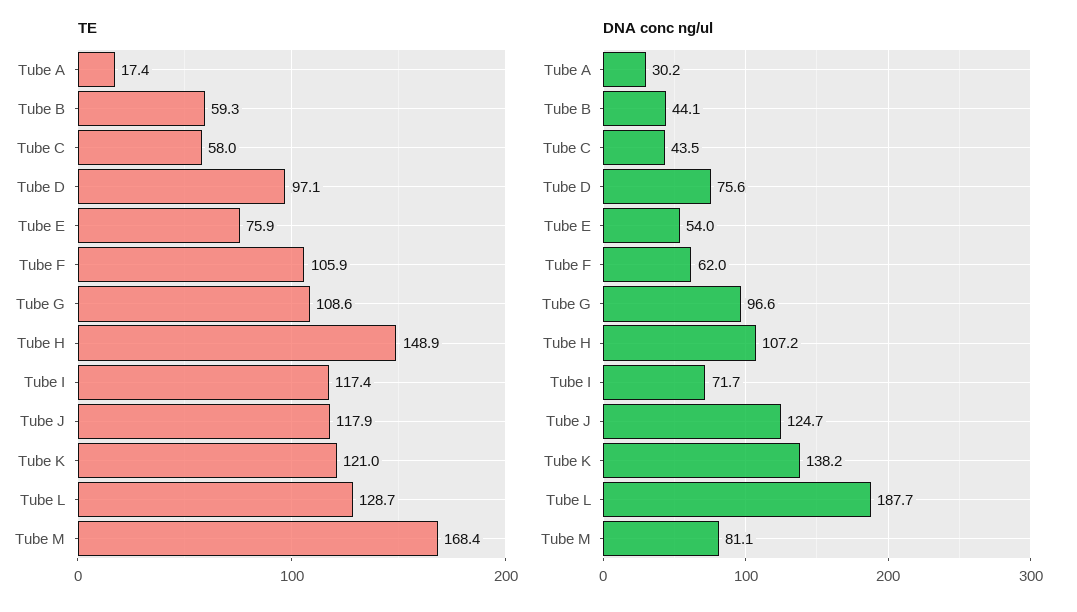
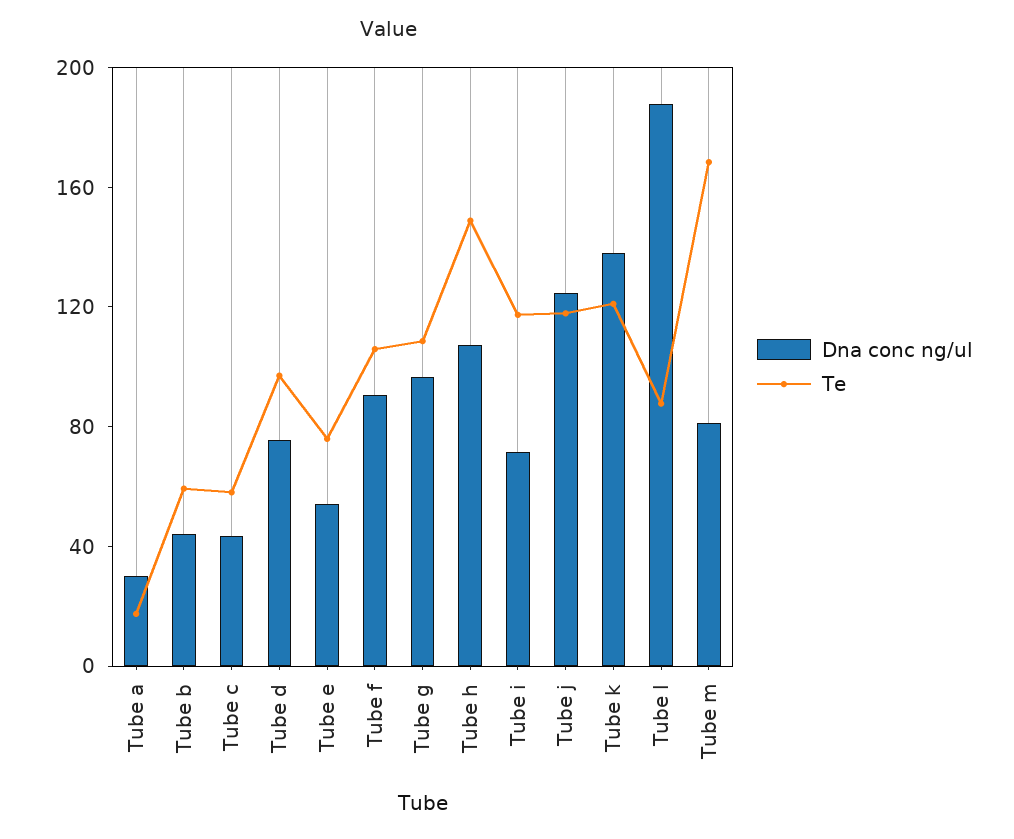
  {
    "TE": {
      "Tube A": 17.4,
      "Tube B": 59.3,
      "Tube C": 58,
      "Tube D": 97.1,
      "Tube E": 75.9,
      "Tube F": 105.9,
      "Tube G": 108.6,
      "Tube H": 148.9,
      "Tube I": 117.4,
      "Tube J": 117.9,
      "Tube K": 121,
-     "Tube L": 128.7,
+     "Tube L": 90,
      "Tube M": 168.4
    },
    "DNA conc ng/ul": {
      "Tube A": 30.2,
      "Tube B": 44.1,
      "Tube C": 43.5,
      "Tube D": 75.6,
      "Tube E": 54,
-     "Tube F": 62,
+     "Tube F": 90,
      "Tube G": 96.6,
      "Tube H": 107.2,
      "Tube I": 71.7,
      "Tube J": 124.7,
      "Tube K": 138.2,
      "Tube L": 187.7,
      "Tube M": 81.1
    }
  }

